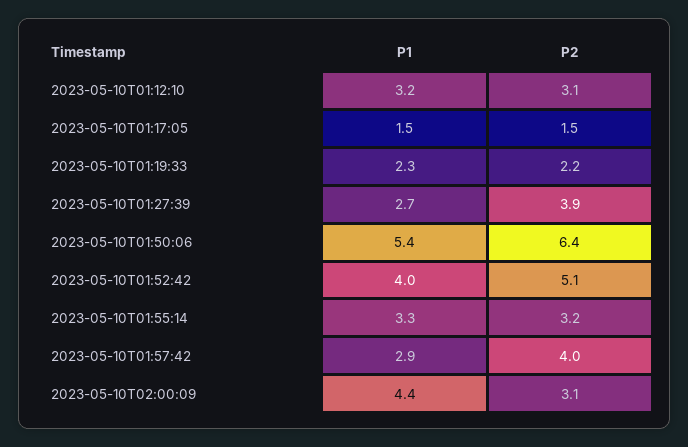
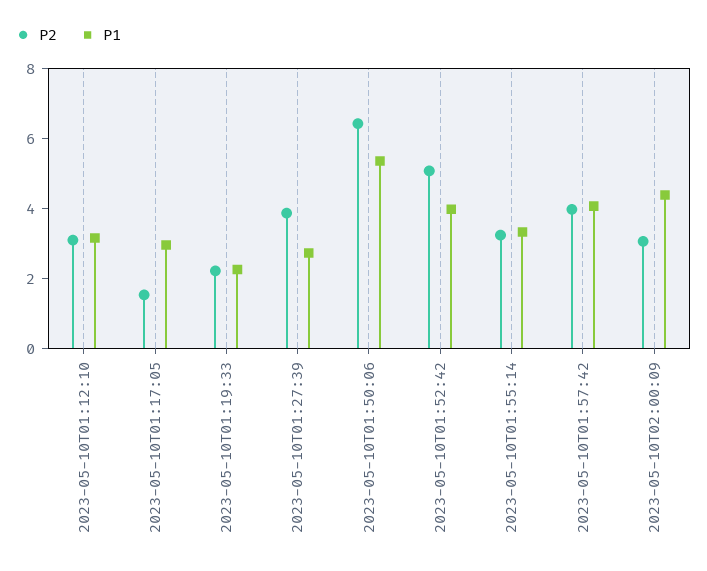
  {
    "P1": {
      "2023-05-10T01:12:10": 3.2,
-     "2023-05-10T01:17:05": 1.5,
+     "2023-05-10T01:17:05": 3,
      "2023-05-10T01:19:33": 2.3,
      "2023-05-10T01:27:39": 2.7,
      "2023-05-10T01:50:06": 5.4,
      "2023-05-10T01:52:42": 4,
      "2023-05-10T01:55:14": 3.3,
-     "2023-05-10T01:57:42": 2.9,
+     "2023-05-10T01:57:42": 4,
      "2023-05-10T02:00:09": 4.4
    },
    "P2": {
      "2023-05-10T01:12:10": 3.1,
      "2023-05-10T01:17:05": 1.5,
      "2023-05-10T01:19:33": 2.2,
      "2023-05-10T01:27:39": 3.9,
      "2023-05-10T01:50:06": 6.4,
      "2023-05-10T01:52:42": 5.1,
      "2023-05-10T01:55:14": 3.2,
      "2023-05-10T01:57:42": 4,
      "2023-05-10T02:00:09": 3.1
    }
  }

